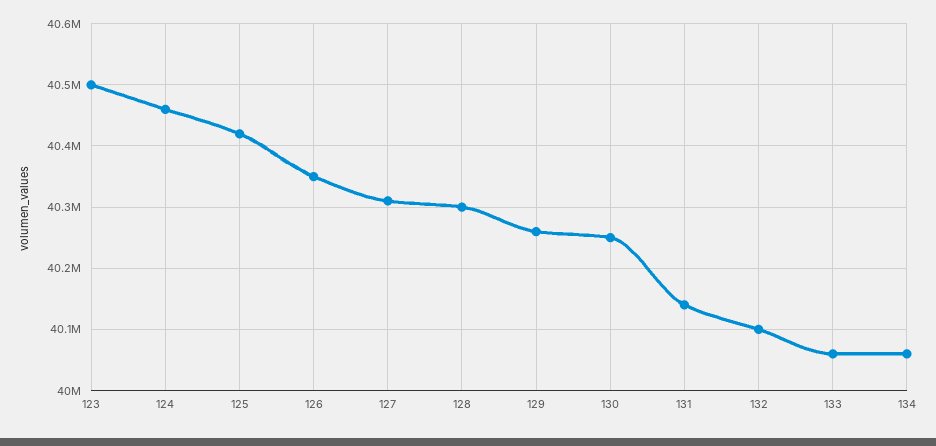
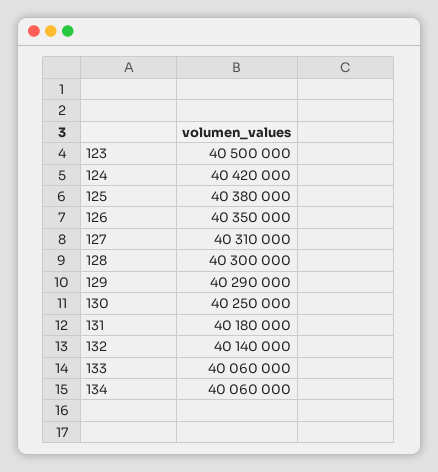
  {
    "123": 40500000,
-   "124": 40460000,
+   "124": 40420000,
-   "125": 40420000,
+   "125": 40380000,
    "126": 40350000,
    "127": 40310000,
    "128": 40300000,
-   "129": 40260000,
+   "129": 40290000,
    "130": 40250000,
-   "131": 40140000,
+   "131": 40180000,
-   "132": 40100000,
+   "132": 40140000,
    "133": 40060000,
    "134": 40060000
  }

